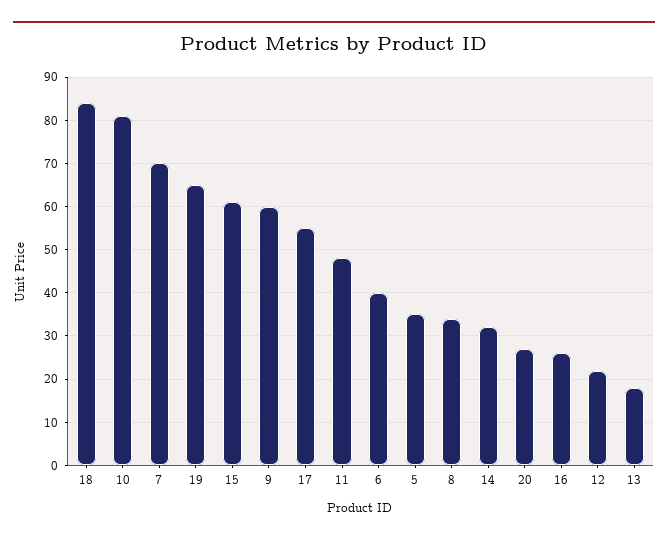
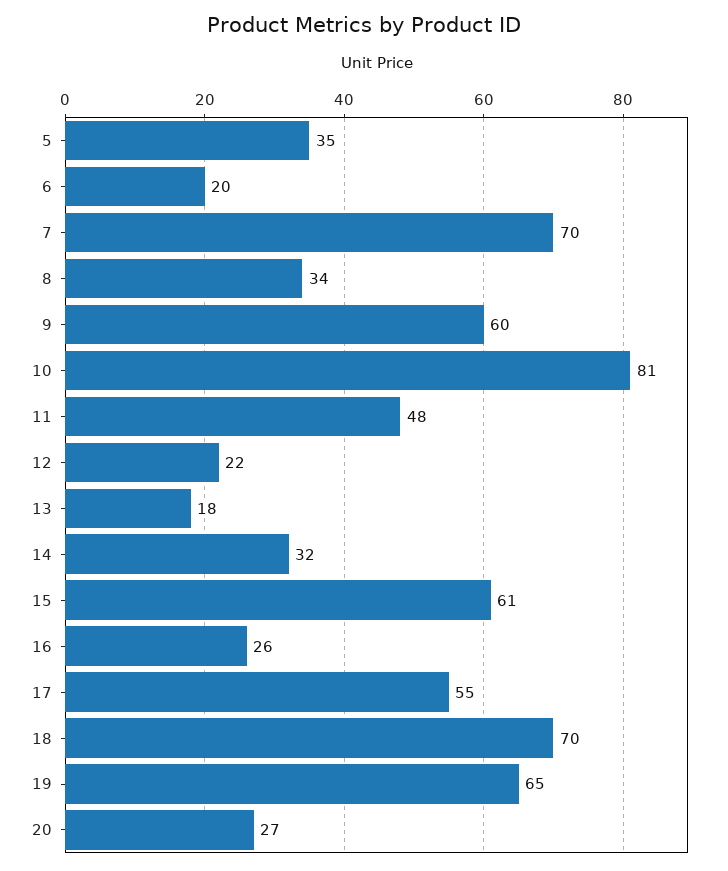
  {
-   "18": 85,
+   "18": 70,
    "10": 81,
    "7": 70,
    "19": 65,
    "15": 61,
    "9": 60,
    "17": 55,
    "11": 48,
-   "6": 40,
+   "6": 20,
    "5": 35,
    "8": 34,
    "14": 32,
    "20": 27,
    "16": 26,
    "12": 22,
    "13": 18
  }

